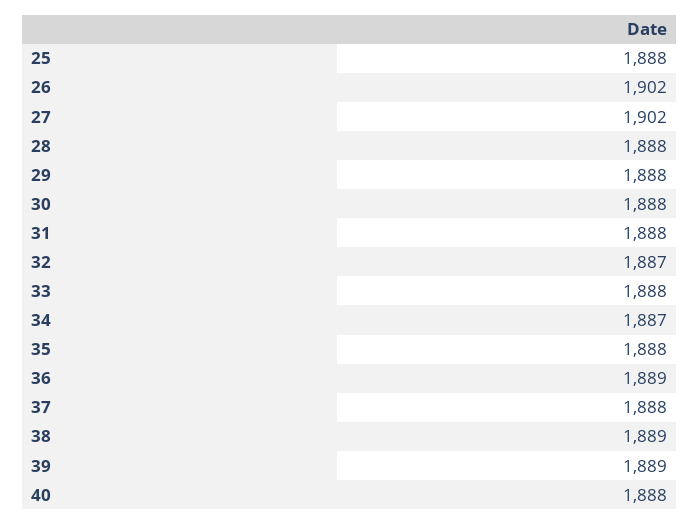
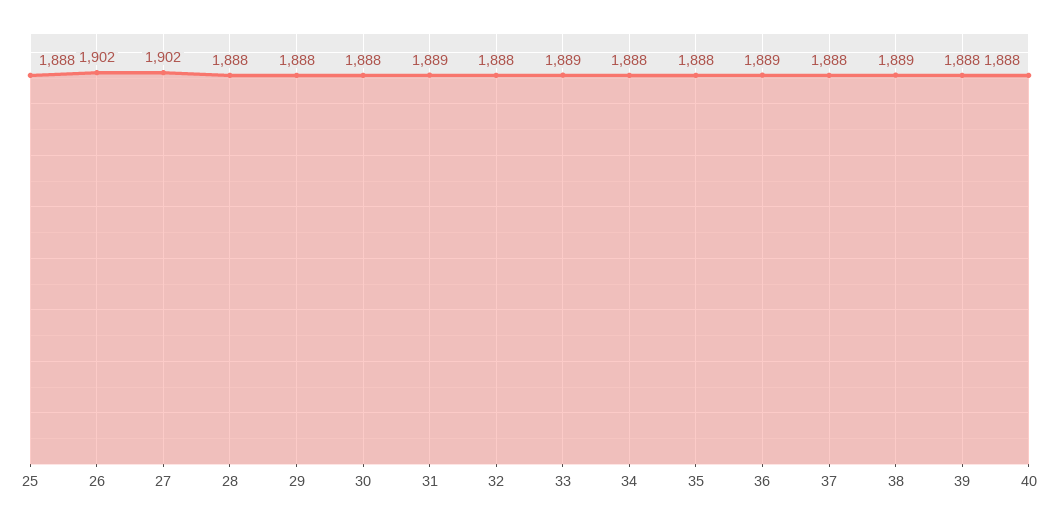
  {
    "25": 1888,
    "26": 1902,
    "27": 1902,
    "28": 1888,
    "29": 1888,
    "30": 1888,
-   "31": 1888,
+   "31": 1889,
-   "32": 1887,
+   "32": 1888,
-   "33": 1888,
+   "33": 1889,
-   "34": 1887,
+   "34": 1888,
    "35": 1888,
    "36": 1889,
    "37": 1888,
    "38": 1889,
-   "39": 1889,
+   "39": 1888,
    "40": 1888
  }

